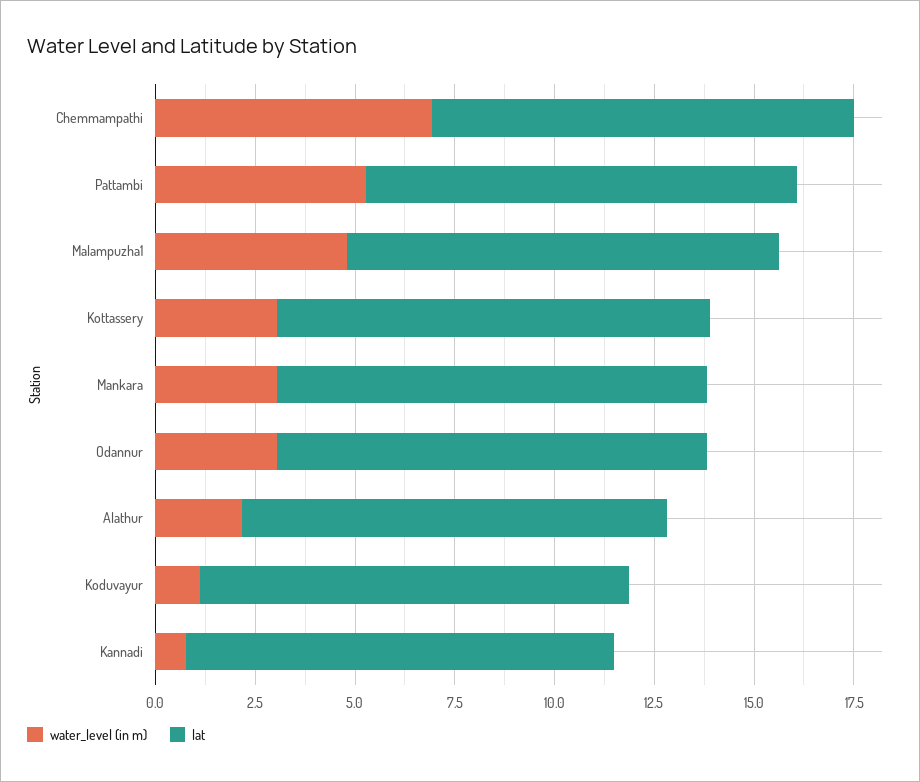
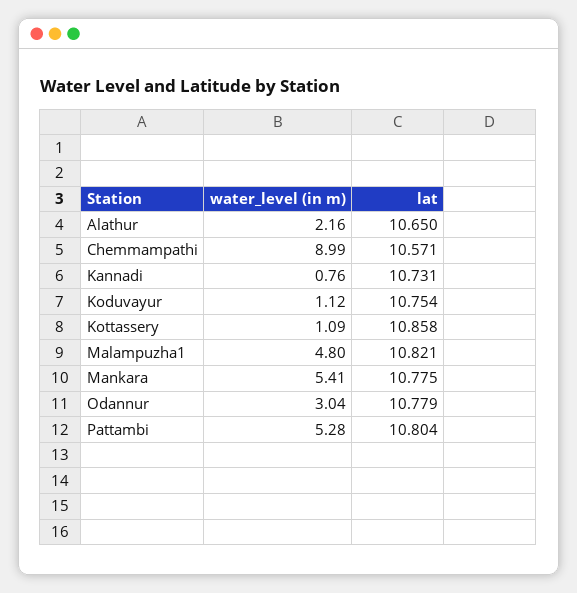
  {
    "water_level (in m)": {
-     "Chemmampathi": 7,
+     "Chemmampathi": 8.99,
      "Pattambi": 5.28,
      "Malampuzha1": 4.8,
-     "Kottassery": 3,
+     "Kottassery": 1.09,
-     "Mankara": 3,
+     "Mankara": 5.41,
      "Odannur": 3.04,
      "Alathur": 2.16,
      "Koduvayur": 1.12,
      "Kannadi": 0.76
    },
    "lat": {
      "Chemmampathi": 10.571,
      "Pattambi": 10.804,
      "Malampuzha1": 10.821,
      "Kottassery": 10.858,
      "Mankara": 10.775,
      "Odannur": 10.779,
      "Alathur": 10.65,
      "Koduvayur": 10.754,
      "Kannadi": 10.731
    }
  }

